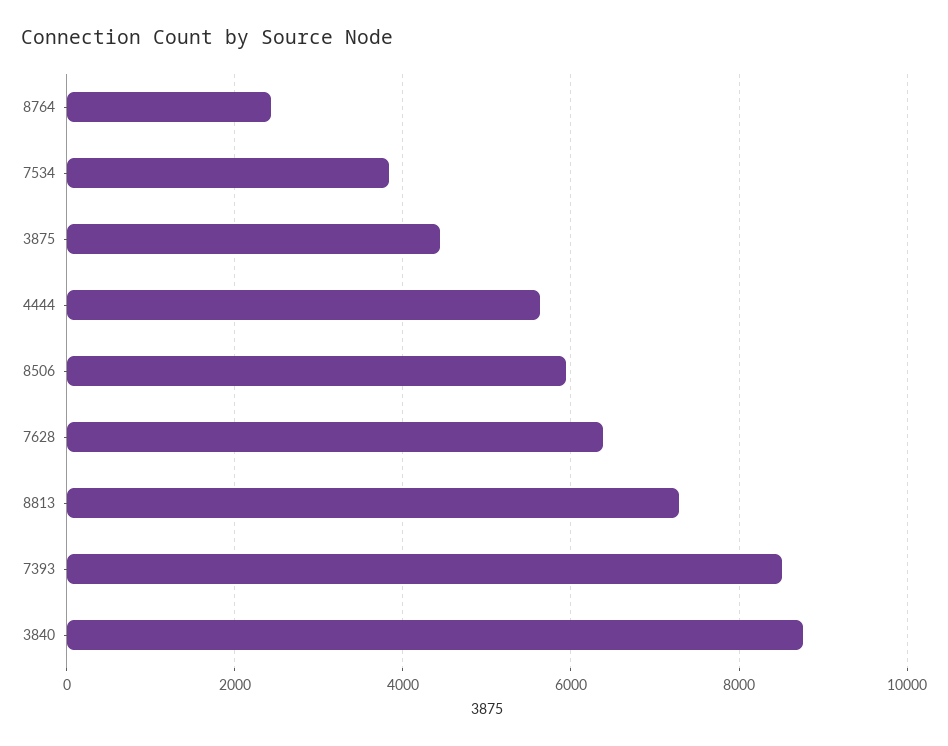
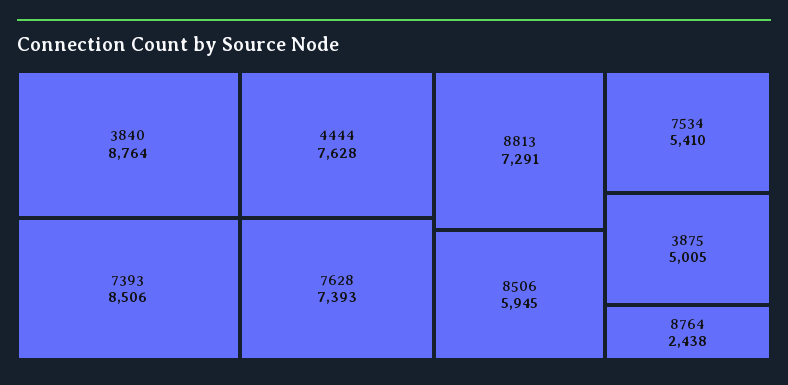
  {
    "8764": 2438,
-   "7534": 3800,
+   "7534": 5410,
-   "3875": 4400,
+   "3875": 5005,
-   "4444": 5600,
+   "4444": 7628,
    "8506": 5945,
-   "7628": 6400,
+   "7628": 7393,
    "8813": 7291,
    "7393": 8506,
    "3840": 8764
  }

